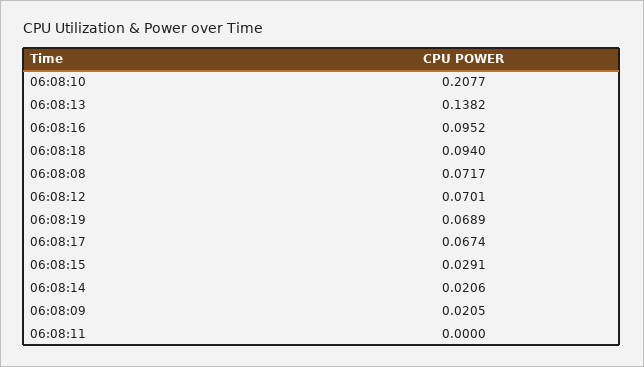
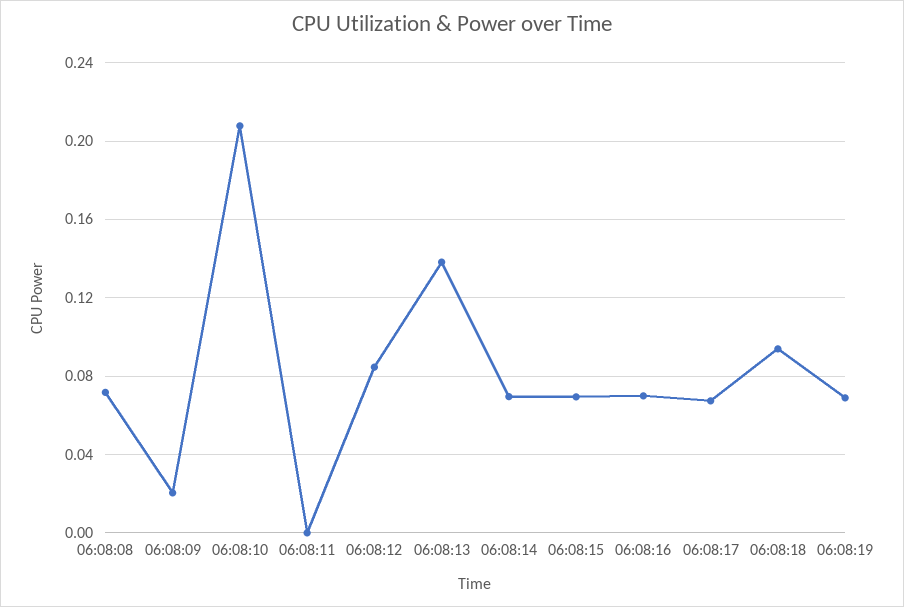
  {
    "06:08:10": 0.2077,
    "06:08:13": 0.1382,
-   "06:08:16": 0.0952,
+   "06:08:16": 0.07,
    "06:08:18": 0.094,
    "06:08:08": 0.0717,
-   "06:08:12": 0.0701,
+   "06:08:12": 0.085,
    "06:08:19": 0.0689,
    "06:08:17": 0.0674,
-   "06:08:15": 0.0291,
+   "06:08:15": 0.07,
-   "06:08:14": 0.0206,
+   "06:08:14": 0.07,
    "06:08:09": 0.0205,
    "06:08:11": 0
  }

